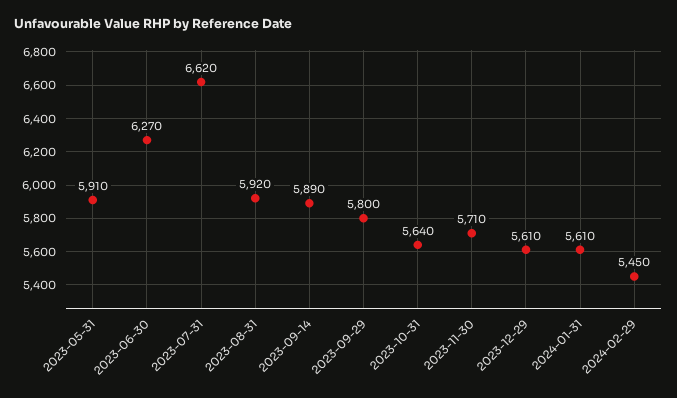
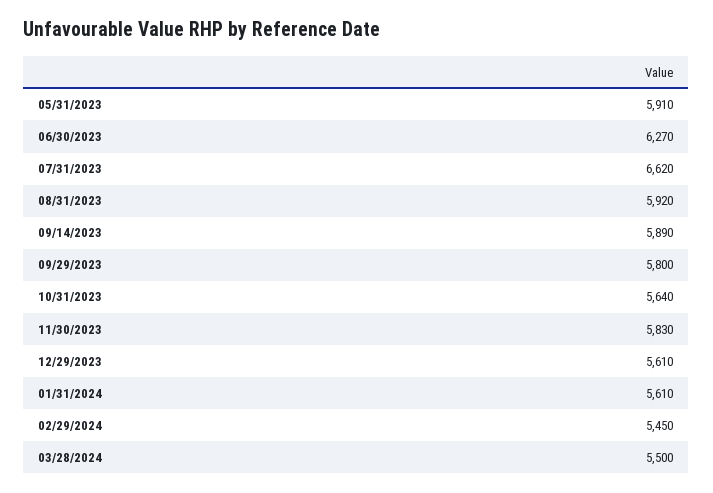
  {
    "2023-05-31": 5910,
    "2023-06-30": 6270,
    "2023-07-31": 6620,
    "2023-08-31": 5920,
    "2023-09-14": 5890,
    "2023-09-29": 5800,
    "2023-10-31": 5640,
-   "2023-11-30": 5710,
+   "2023-11-30": 5830,
    "2023-12-29": 5610,
    "2024-01-31": 5610,
-   "2024-02-29": 5450
+   "2024-02-29": 5450,
+   "03/28/2024": 5500
  }

